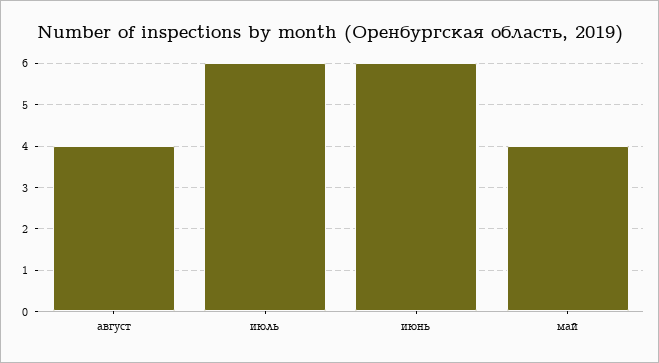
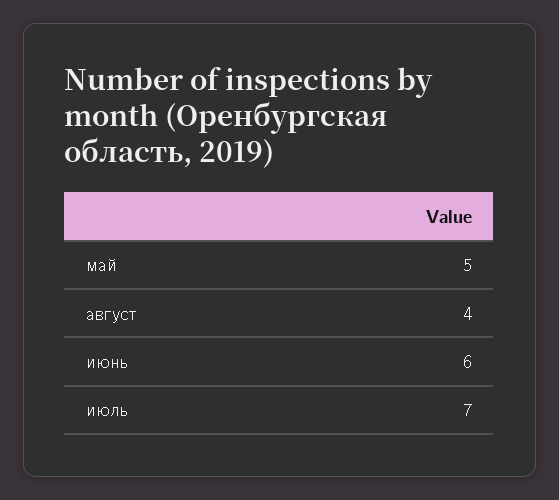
  {
    "август": 4,
-   "июль": 6,
+   "июль": 7,
    "июнь": 6,
-   "май": 4
+   "май": 5
  }

